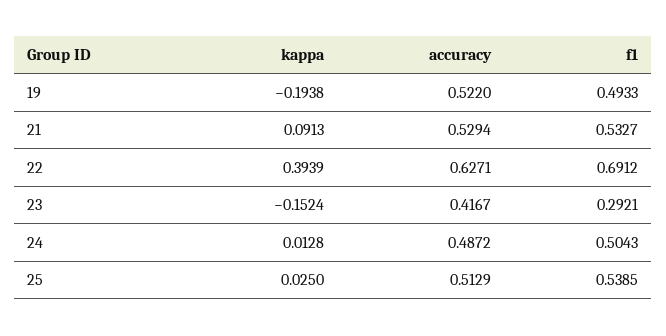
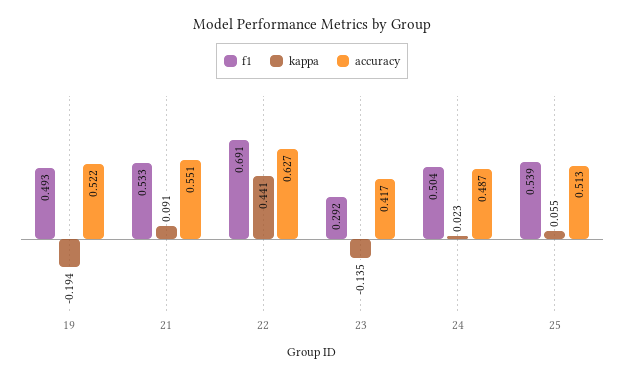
  {
    "kappa": {
      "19": -0.1938,
      "21": 0.0913,
-     "22": 0.3939,
+     "22": 0.441,
-     "23": -0.1524,
+     "23": -0.135,
-     "24": 0.0128,
+     "24": 0.023,
-     "25": 0.025
+     "25": 0.055
    },
    "accuracy": {
      "19": 0.522,
-     "21": 0.5294,
+     "21": 0.551,
      "22": 0.6271,
      "23": 0.4167,
      "24": 0.4872,
      "25": 0.5129
    },
    "f1": {
      "19": 0.4933,
      "21": 0.5327,
      "22": 0.6912,
      "23": 0.2921,
      "24": 0.5043,
      "25": 0.5385
    }
  }

